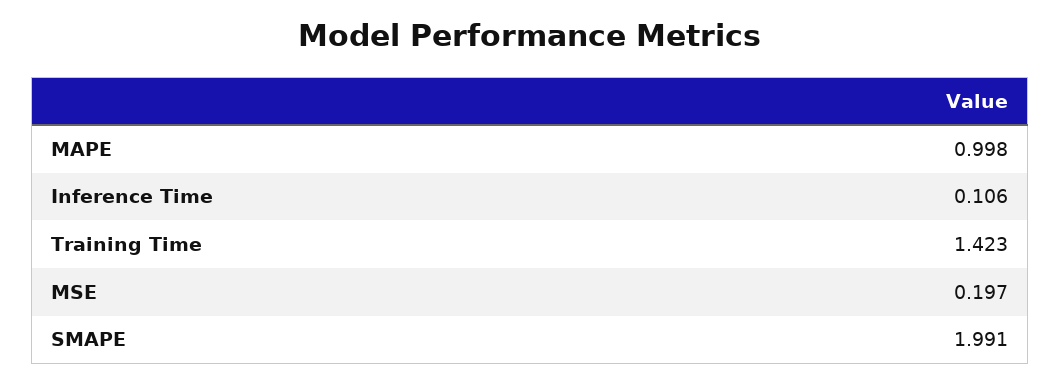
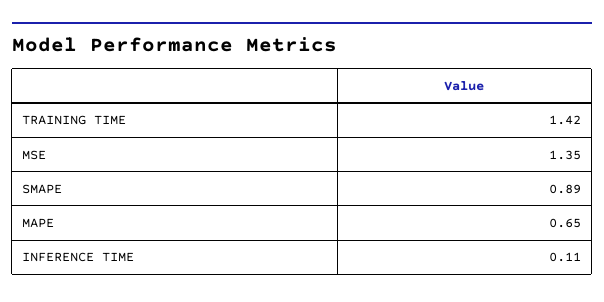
  {
-   "MAPE": 0.998,
+   "MAPE": 0.65,
    "Inference Time": 0.106,
    "Training Time": 1.423,
-   "MSE": 0.197,
+   "MSE": 1.35,
-   "SMAPE": 1.991
+   "SMAPE": 0.89
  }

